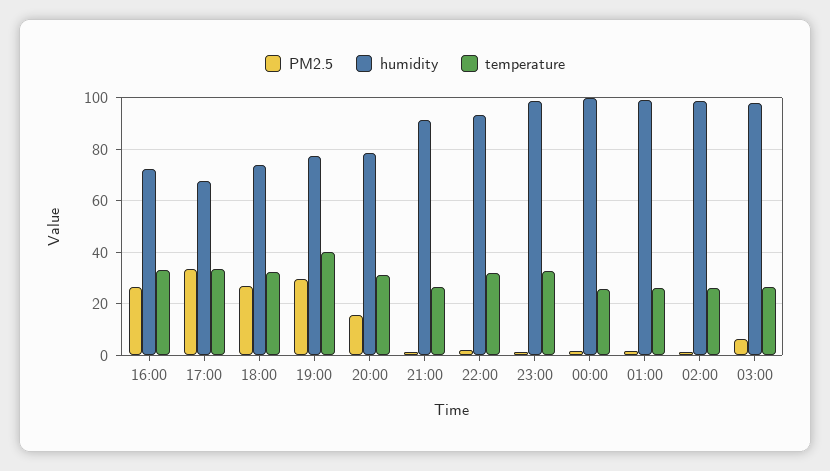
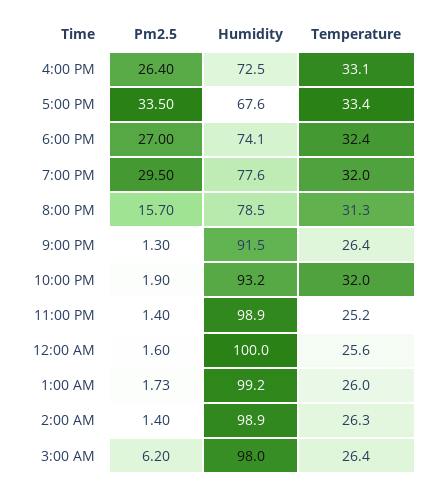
  {
    "PM2.5": {
      "16:00": 26.4,
      "17:00": 33.5,
      "18:00": 27,
      "19:00": 29.5,
      "20:00": 15.7,
      "21:00": 1.3,
      "22:00": 1.9,
      "23:00": 1.4,
      "00:00": 1.6,
      "01:00": 1.73,
      "02:00": 1.4,
      "03:00": 6.2
    },
    "humidity": {
      "16:00": 72.5,
      "17:00": 67.6,
      "18:00": 74.1,
      "19:00": 77.6,
      "20:00": 78.5,
      "21:00": 91.5,
      "22:00": 93.2,
      "23:00": 98.9,
      "00:00": 100,
      "01:00": 99.2,
      "02:00": 98.9,
      "03:00": 98
    },
    "temperature": {
      "16:00": 33.1,
      "17:00": 33.4,
      "18:00": 32.4,
-     "19:00": 40,
+     "19:00": 32,
      "20:00": 31.3,
      "21:00": 26.4,
      "22:00": 32,
-     "23:00": 32.5,
+     "23:00": 25.2,
      "00:00": 25.6,
      "01:00": 26,
      "02:00": 26.3,
      "03:00": 26.4
    }
  }

